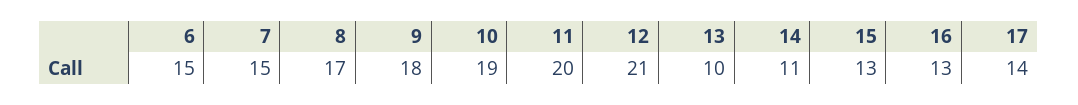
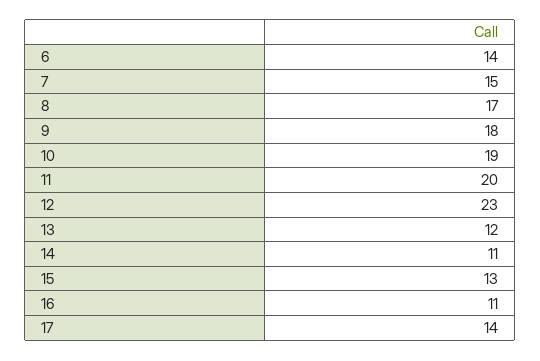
  {
-   "6": 15,
+   "6": 14,
    "7": 15,
    "8": 17,
    "9": 18,
    "10": 19,
    "11": 20,
-   "12": 21,
+   "12": 23,
-   "13": 10,
+   "13": 12,
    "14": 11,
    "15": 13,
-   "16": 13,
+   "16": 11,
    "17": 14
  }

